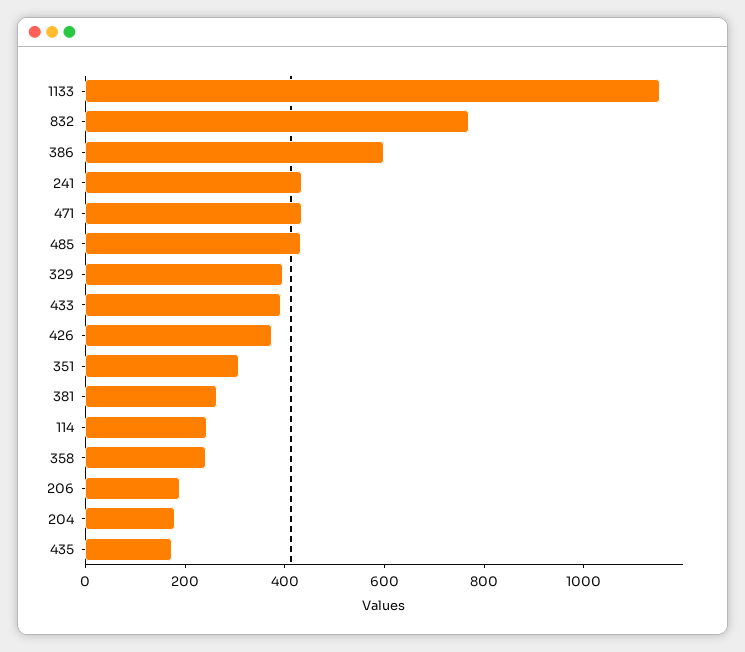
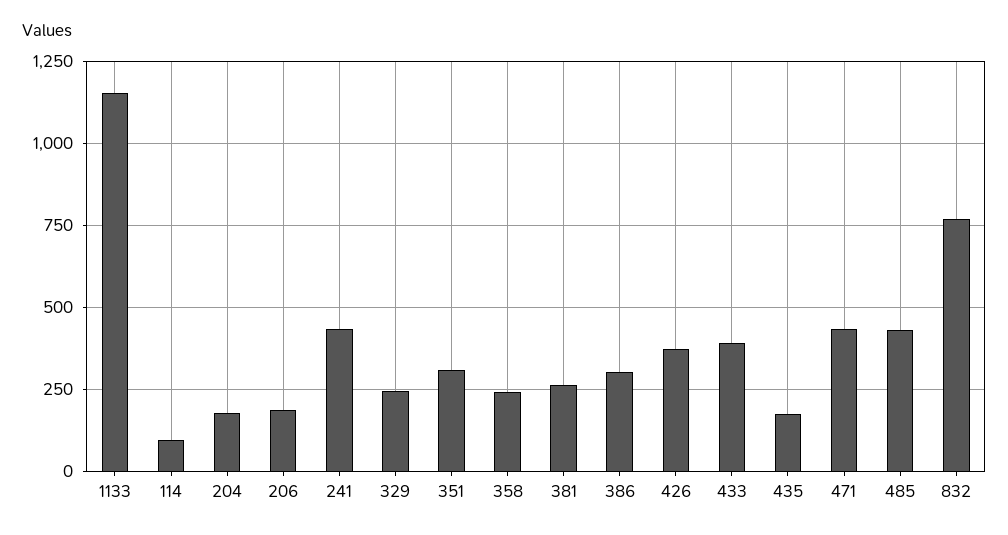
  {
    "1133": 1150,
    "832": 775,
-   "386": 600,
+   "386": 300,
    "241": 425,
    "471": 425,
    "485": 425,
-   "329": 400,
+   "329": 250,
    "433": 400,
    "426": 375,
    "351": 300,
    "381": 275,
-   "114": 250,
+   "114": 100,
    "358": 250,
    "206": 200,
    "204": 175,
    "435": 175
  }

